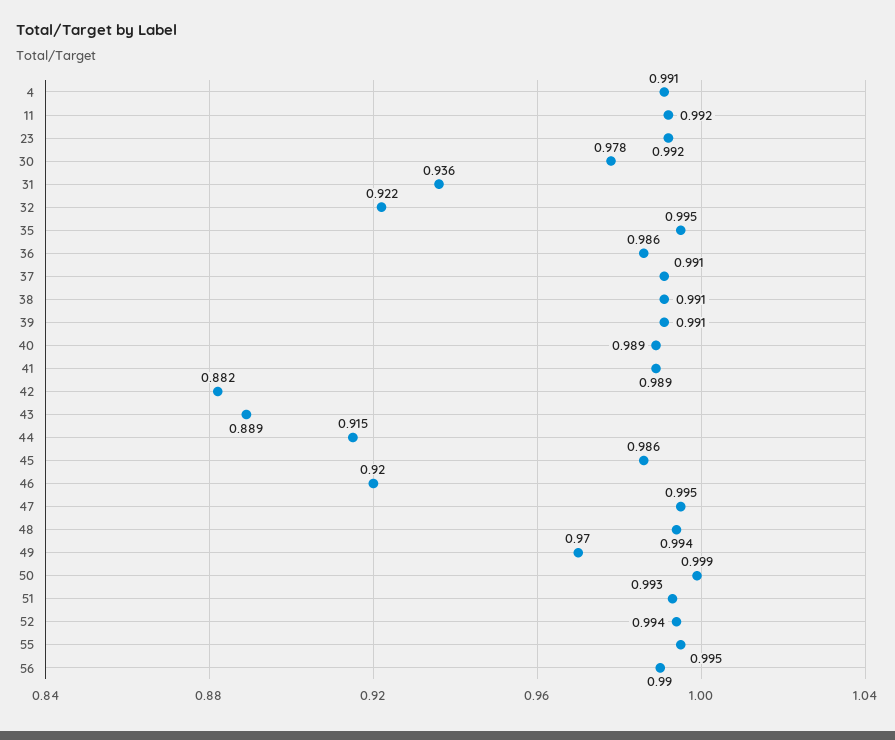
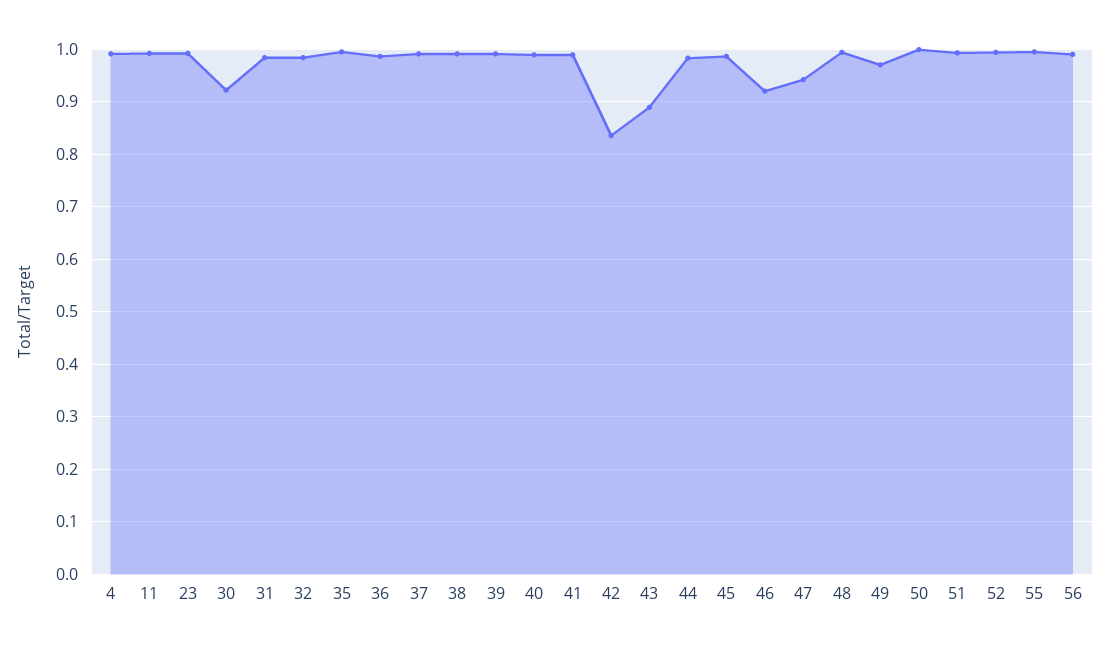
  {
    "4": 0.991,
    "11": 0.992,
    "23": 0.992,
-   "30": 0.978,
+   "30": 0.92,
-   "31": 0.936,
+   "31": 0.98,
-   "32": 0.922,
+   "32": 0.98,
    "35": 0.995,
    "36": 0.986,
    "37": 0.991,
    "38": 0.991,
    "39": 0.991,
    "40": 0.989,
    "41": 0.989,
-   "42": 0.882,
+   "42": 0.84,
    "43": 0.889,
-   "44": 0.915,
+   "44": 0.98,
    "45": 0.986,
    "46": 0.92,
-   "47": 0.995,
+   "47": 0.94,
    "48": 0.994,
    "49": 0.97,
    "50": 0.999,
    "51": 0.993,
    "52": 0.994,
    "55": 0.995,
    "56": 0.99
  }

